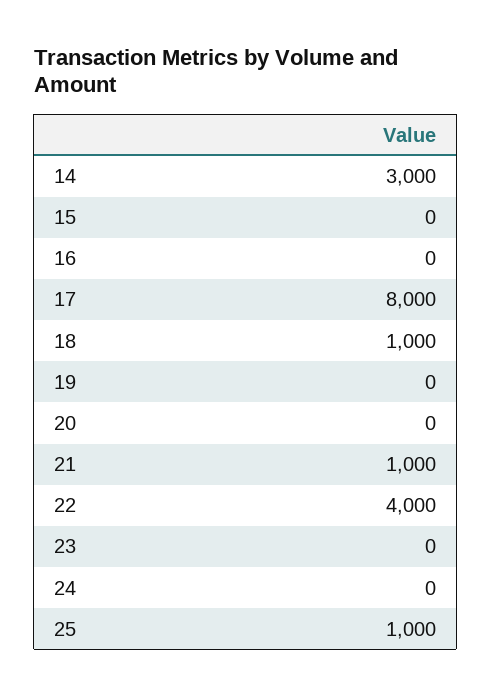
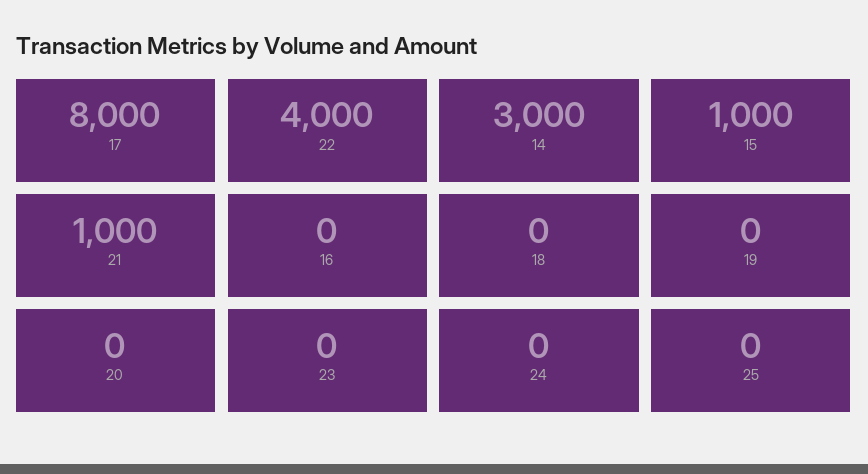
  {
    "14": 3000,
-   "15": 0,
+   "15": 1000,
    "16": 0,
    "17": 8000,
-   "18": 1000,
+   "18": 0,
    "19": 0,
    "20": 0,
    "21": 1000,
    "22": 4000,
    "23": 0,
    "24": 0,
-   "25": 1000
+   "25": 0
  }

